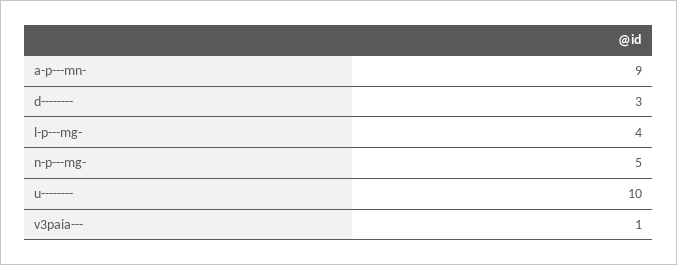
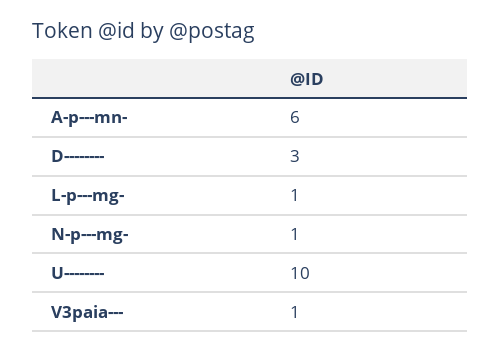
  {
-   "a-p---mn-": 9,
+   "a-p---mn-": 6,
    "d--------": 3,
-   "l-p---mg-": 4,
+   "l-p---mg-": 1,
-   "n-p---mg-": 5,
+   "n-p---mg-": 1,
    "u--------": 10,
    "v3paia---": 1
  }

